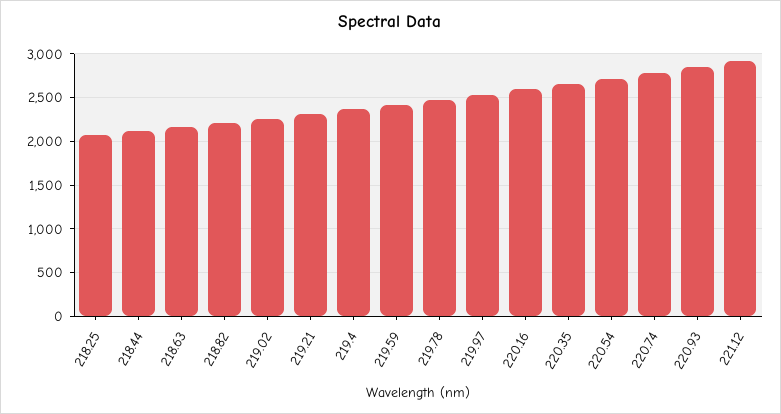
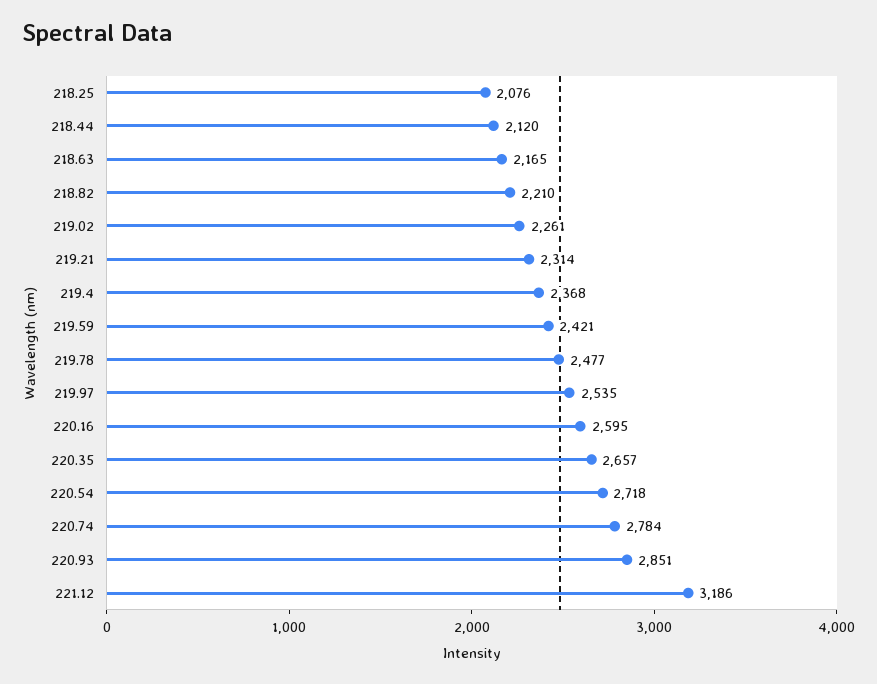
  {
    "218.25": 2076,
    "218.44": 2120,
    "218.63": 2165,
    "218.82": 2210,
    "219.02": 2261,
    "219.21": 2314,
    "219.4": 2368,
    "219.59": 2421,
    "219.78": 2477,
    "219.97": 2535,
    "220.16": 2595,
    "220.35": 2657,
    "220.54": 2718,
    "220.74": 2784,
    "220.93": 2851,
-   "221.12": 2900
+   "221.12": 3186
  }

